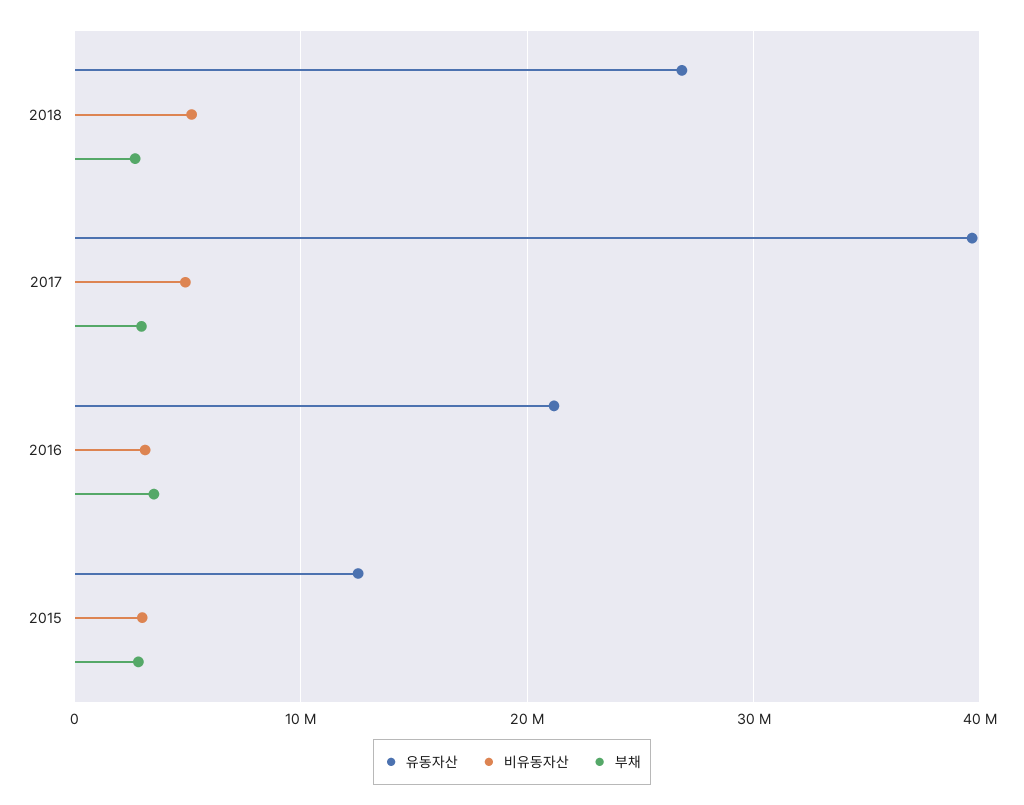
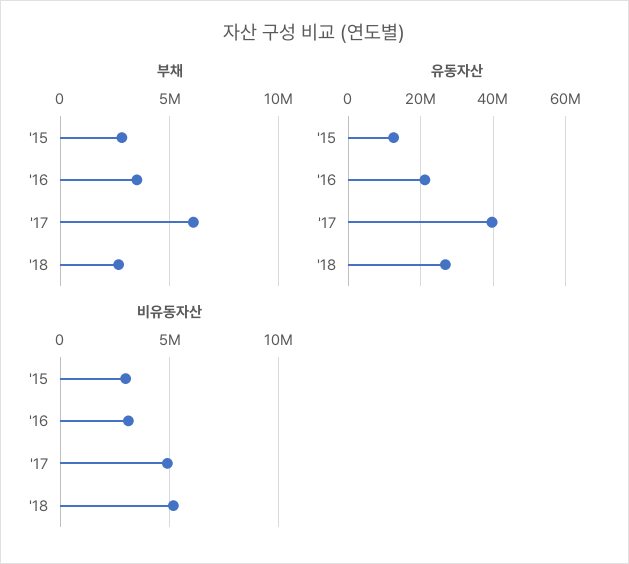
  {
    "유동자산": {
      "2018": 27000000,
      "2017": 40000000,
      "2016": 21000000,
      "2015": 13000000
    },
    "비유동자산": {
      "2018": 5000000,
      "2017": 5000000,
      "2016": 3000000,
      "2015": 3000000
    },
    "부채": {
      "2018": 2500000,
-     "2017": 3000000,
+     "2017": 6000000,
      "2016": 3500000,
      "2015": 3000000
    }
  }

